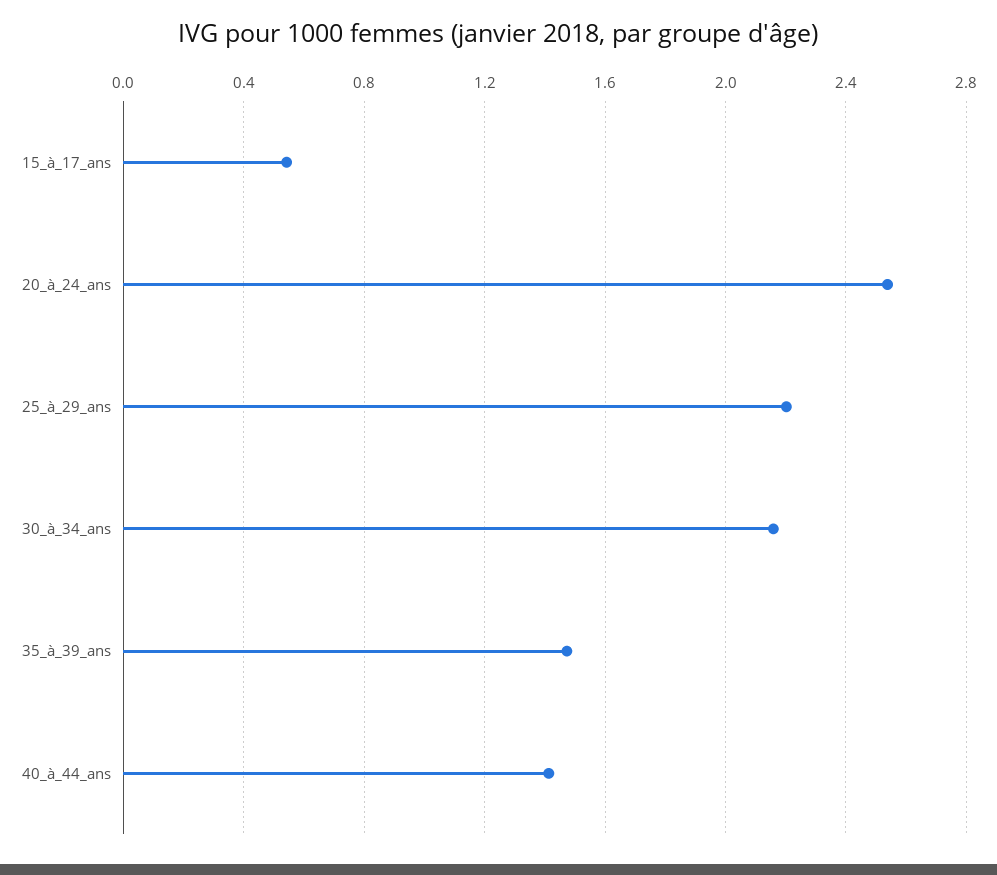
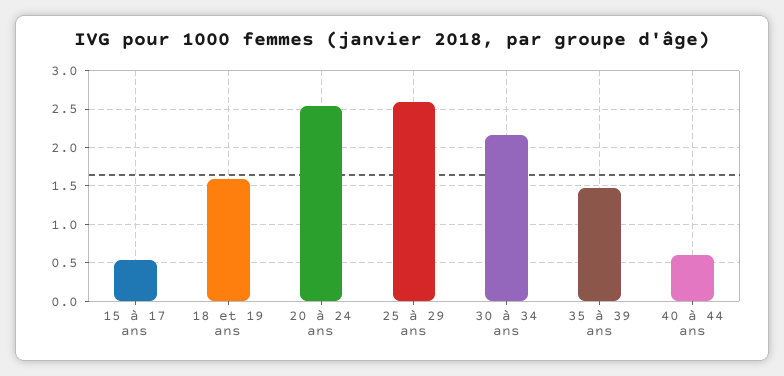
  {
    "15_à_17_ans": 0.55,
    "20_à_24_ans": 2.55,
-   "25_à_29_ans": 2.2,
+   "25_à_29_ans": 2.6,
    "30_à_34_ans": 2.15,
    "35_à_39_ans": 1.45,
-   "40_à_44_ans": 1.4
+   "40_à_44_ans": 0.6,
+   "18 et 19 ans": 1.6
  }

